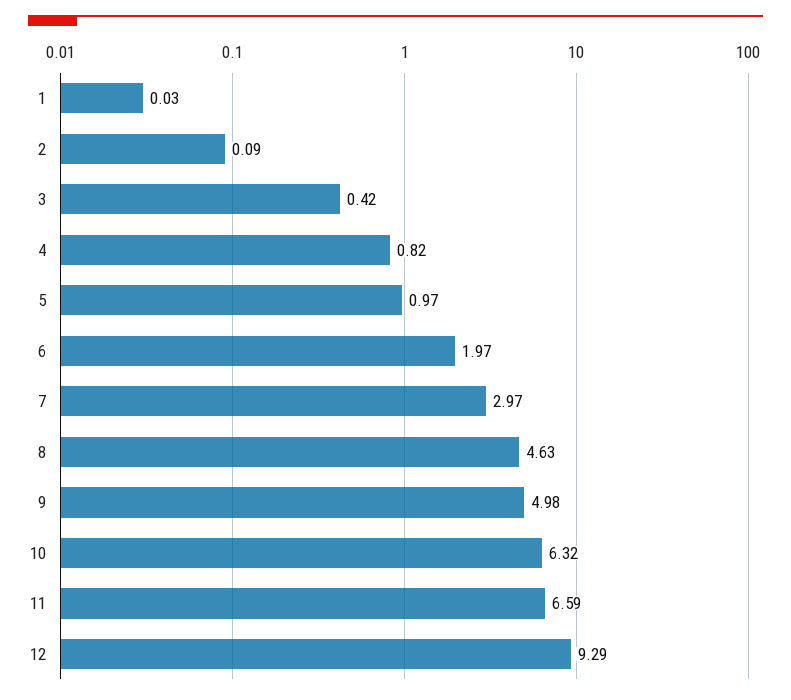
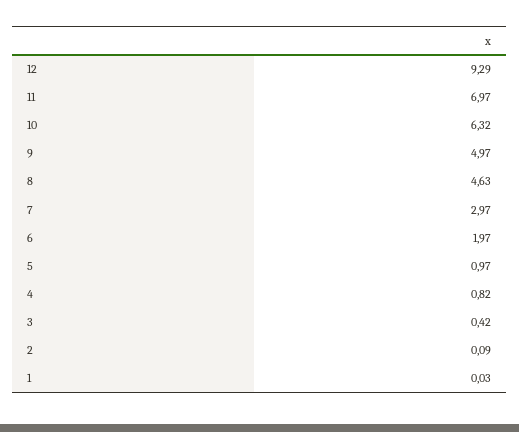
  {
    "1": 0.03,
    "2": 0.09,
    "3": 0.42,
    "4": 0.82,
    "5": 0.97,
    "6": 1.97,
    "7": 2.97,
    "8": 4.63,
-   "9": 4.98,
+   "9": 4.97,
    "10": 6.32,
-   "11": 6.59,
+   "11": 6.97,
    "12": 9.29
  }

